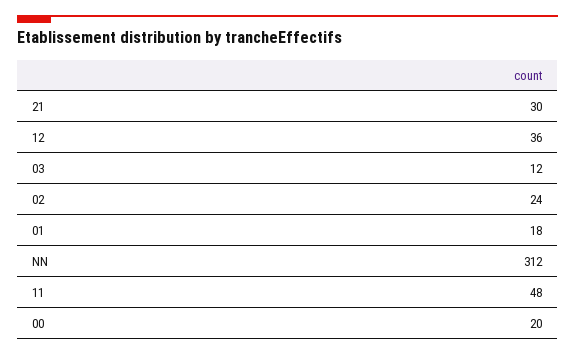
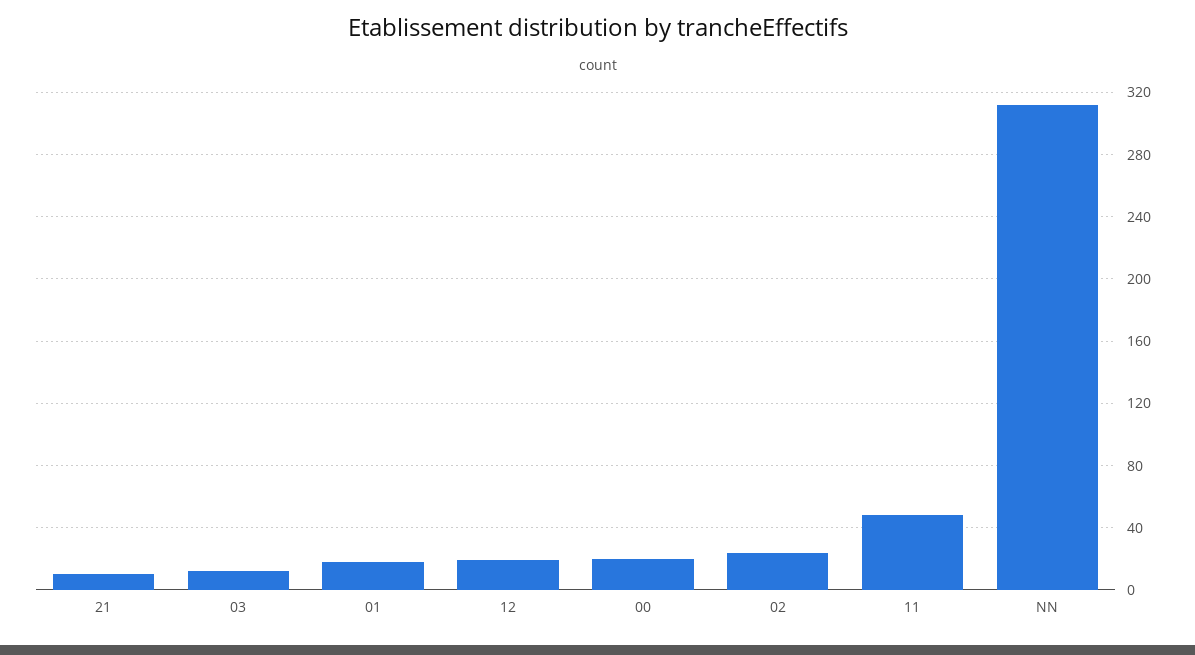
  {
-   "21": 30,
+   "21": 10,
-   "12": 36,
+   "12": 20,
    "03": 12,
    "02": 24,
    "01": 18,
    "NN": 312,
    "11": 48,
    "00": 20
  }

